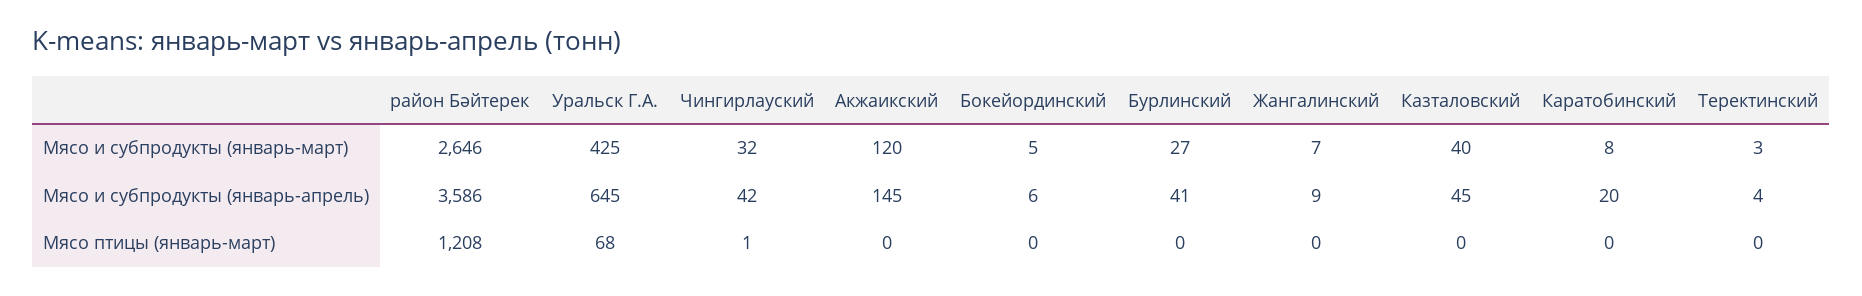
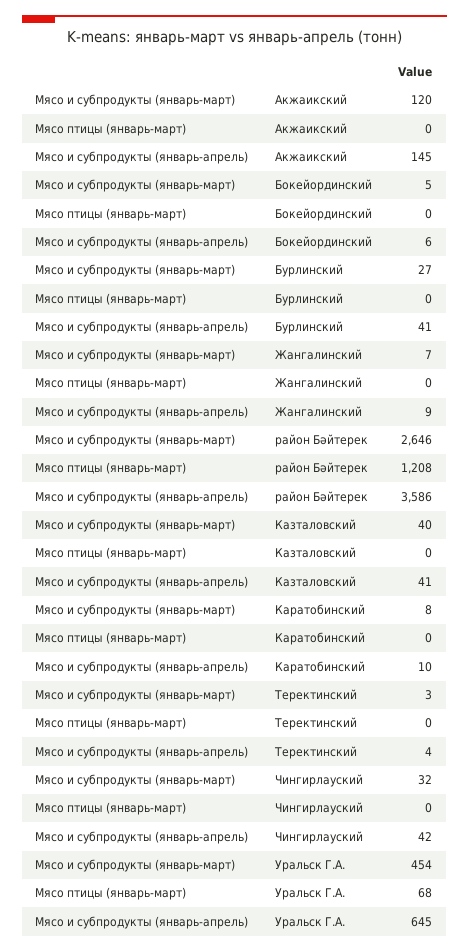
  {
    "район Бәйтерек": {
      "Мясо и субпродукты (январь-март)": 2646,
      "Мясо и субпродукты (январь-апрель)": 3586,
      "Мясо птицы (январь-март)": 1208
    },
    "Уральск Г.А.": {
-     "Мясо и субпродукты (январь-март)": 425,
+     "Мясо и субпродукты (январь-март)": 454,
      "Мясо и субпродукты (январь-апрель)": 645,
      "Мясо птицы (январь-март)": 68
    },
    "Чингирлауский": {
      "Мясо и субпродукты (январь-март)": 32,
      "Мясо и субпродукты (январь-апрель)": 42,
-     "Мясо птицы (январь-март)": 1
+     "Мясо птицы (январь-март)": 0
    },
    "Акжаикский": {
      "Мясо и субпродукты (январь-март)": 120,
      "Мясо и субпродукты (январь-апрель)": 145,
      "Мясо птицы (январь-март)": 0
    },
    "Бокейординский": {
      "Мясо и субпродукты (январь-март)": 5,
      "Мясо и субпродукты (январь-апрель)": 6,
      "Мясо птицы (январь-март)": 0
    },
    "Бурлинский": {
      "Мясо и субпродукты (январь-март)": 27,
      "Мясо и субпродукты (январь-апрель)": 41,
      "Мясо птицы (январь-март)": 0
    },
    "Жангалинский": {
      "Мясо и субпродукты (январь-март)": 7,
      "Мясо и субпродукты (январь-апрель)": 9,
      "Мясо птицы (январь-март)": 0
    },
    "Казталовский": {
      "Мясо и субпродукты (январь-март)": 40,
-     "Мясо и субпродукты (январь-апрель)": 45,
+     "Мясо и субпродукты (январь-апрель)": 41,
      "Мясо птицы (январь-март)": 0
    },
    "Каратобинский": {
      "Мясо и субпродукты (январь-март)": 8,
-     "Мясо и субпродукты (январь-апрель)": 20,
+     "Мясо и субпродукты (январь-апрель)": 10,
      "Мясо птицы (январь-март)": 0
    },
    "Теректинский": {
      "Мясо и субпродукты (январь-март)": 3,
      "Мясо и субпродукты (январь-апрель)": 4,
      "Мясо птицы (январь-март)": 0
    }
  }

